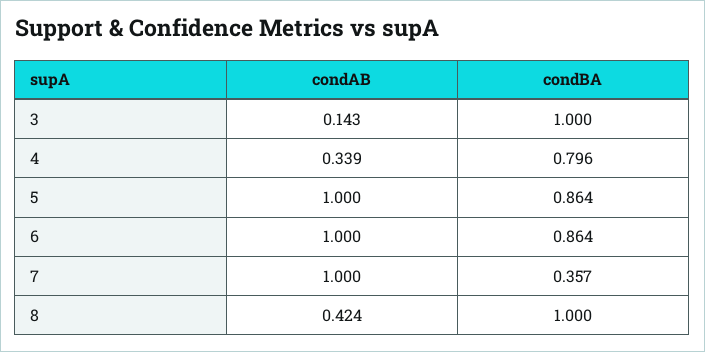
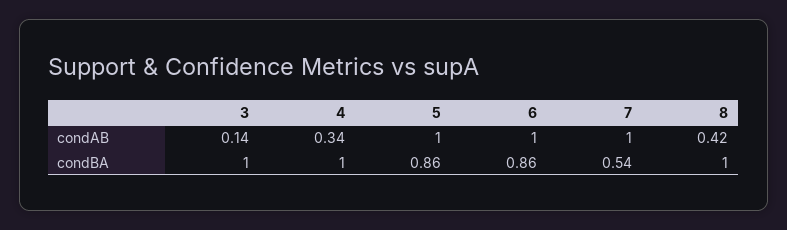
  {
    "condAB": {
      "3": 0.143,
      "4": 0.339,
      "5": 1,
      "6": 1,
      "7": 1,
      "8": 0.424
    },
    "condBA": {
      "3": 1,
-     "4": 0.796,
+     "4": 1,
      "5": 0.864,
      "6": 0.864,
-     "7": 0.357,
+     "7": 0.54,
      "8": 1
    }
  }

